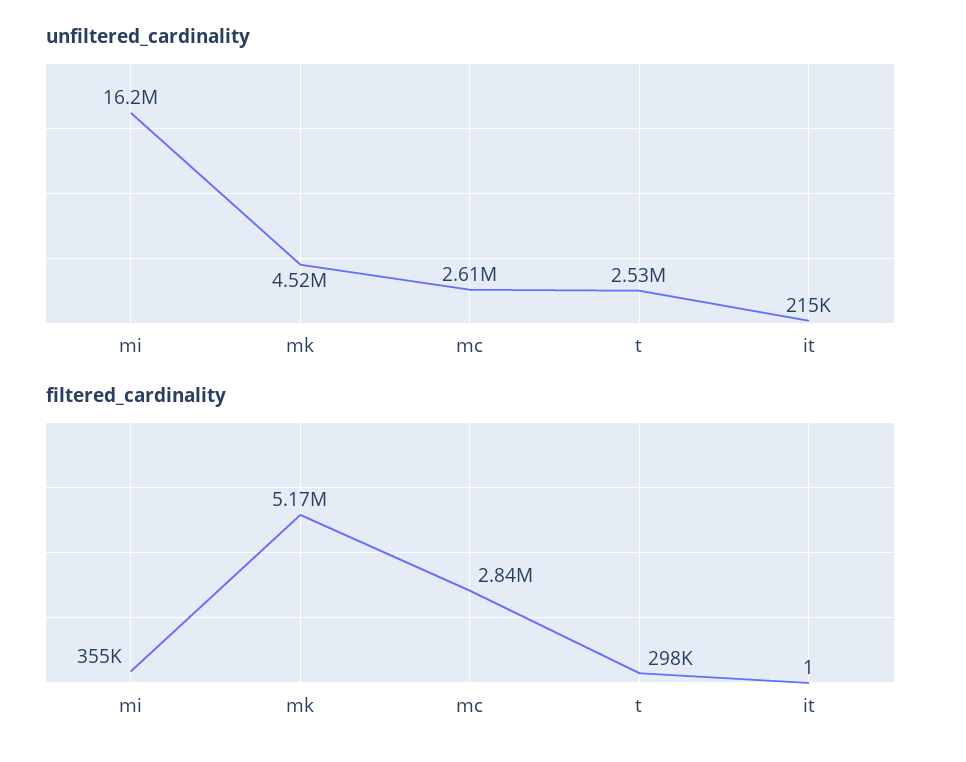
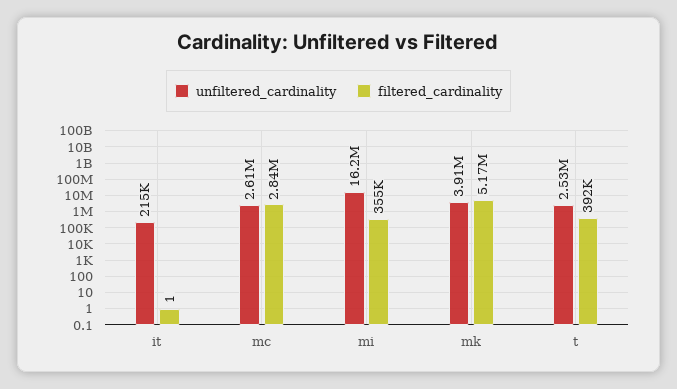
  {
    "unfiltered_cardinality": {
      "mi": 16200000,
-     "mk": 4520000,
+     "mk": 3910000,
      "mc": 2610000,
      "t": 2530000,
      "it": 215000
    },
    "filtered_cardinality": {
      "mi": 355000,
      "mk": 5170000,
      "mc": 2840000,
-     "t": 298000,
+     "t": 392000,
      "it": 1
    }
  }

